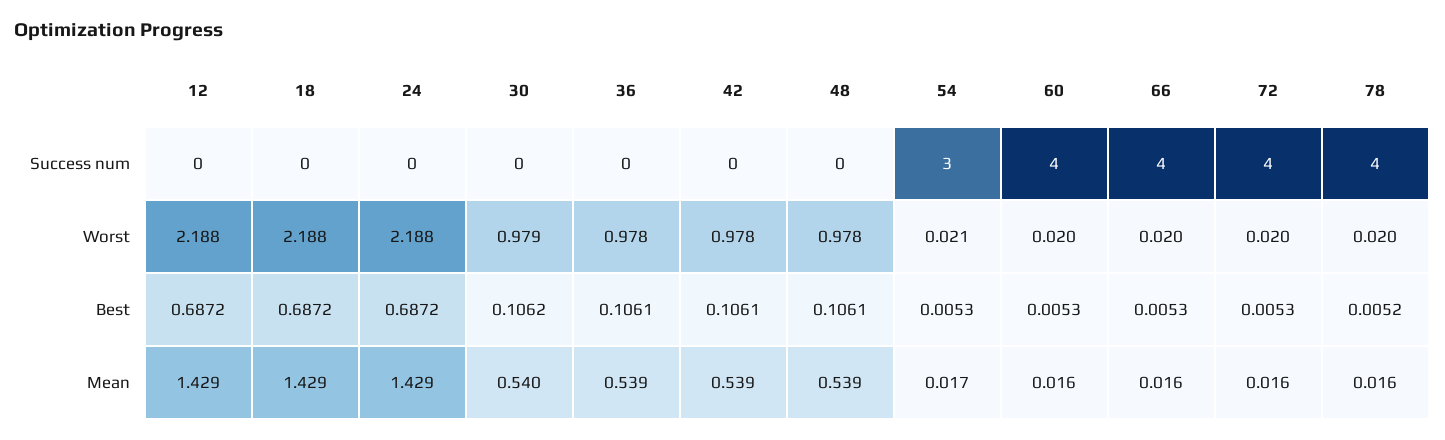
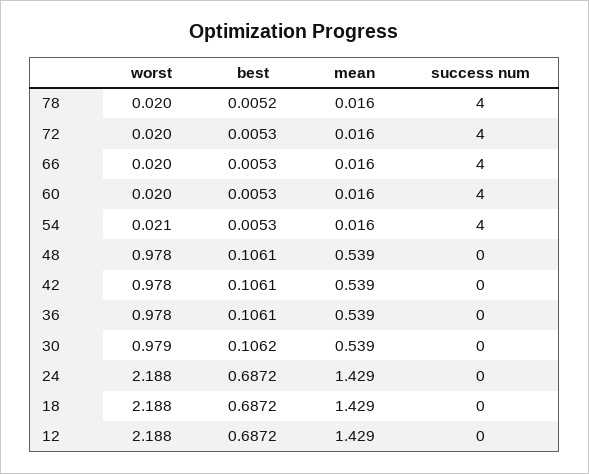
  {
    "12": {
      "Success num": 0,
      "Worst": 2.188,
      "Best": 0.6872,
      "Mean": 1.429
    },
    "18": {
      "Success num": 0,
      "Worst": 2.188,
      "Best": 0.6872,
      "Mean": 1.429
    },
    "24": {
      "Success num": 0,
      "Worst": 2.188,
      "Best": 0.6872,
      "Mean": 1.429
    },
    "30": {
      "Success num": 0,
      "Worst": 0.979,
      "Best": 0.1062,
-     "Mean": 0.54
+     "Mean": 0.539
    },
    "36": {
      "Success num": 0,
      "Worst": 0.978,
      "Best": 0.1061,
      "Mean": 0.539
    },
    "42": {
      "Success num": 0,
      "Worst": 0.978,
      "Best": 0.1061,
      "Mean": 0.539
    },
    "48": {
      "Success num": 0,
      "Worst": 0.978,
      "Best": 0.1061,
      "Mean": 0.539
    },
    "54": {
-     "Success num": 3,
+     "Success num": 4,
      "Worst": 0.021,
      "Best": 0.0053,
-     "Mean": 0.017
+     "Mean": 0.016
    },
    "60": {
      "Success num": 4,
      "Worst": 0.02,
      "Best": 0.0053,
      "Mean": 0.016
    },
    "66": {
      "Success num": 4,
      "Worst": 0.02,
      "Best": 0.0053,
      "Mean": 0.016
    },
    "72": {
      "Success num": 4,
      "Worst": 0.02,
      "Best": 0.0053,
      "Mean": 0.016
    },
    "78": {
      "Success num": 4,
      "Worst": 0.02,
      "Best": 0.0052,
      "Mean": 0.016
    }
  }

